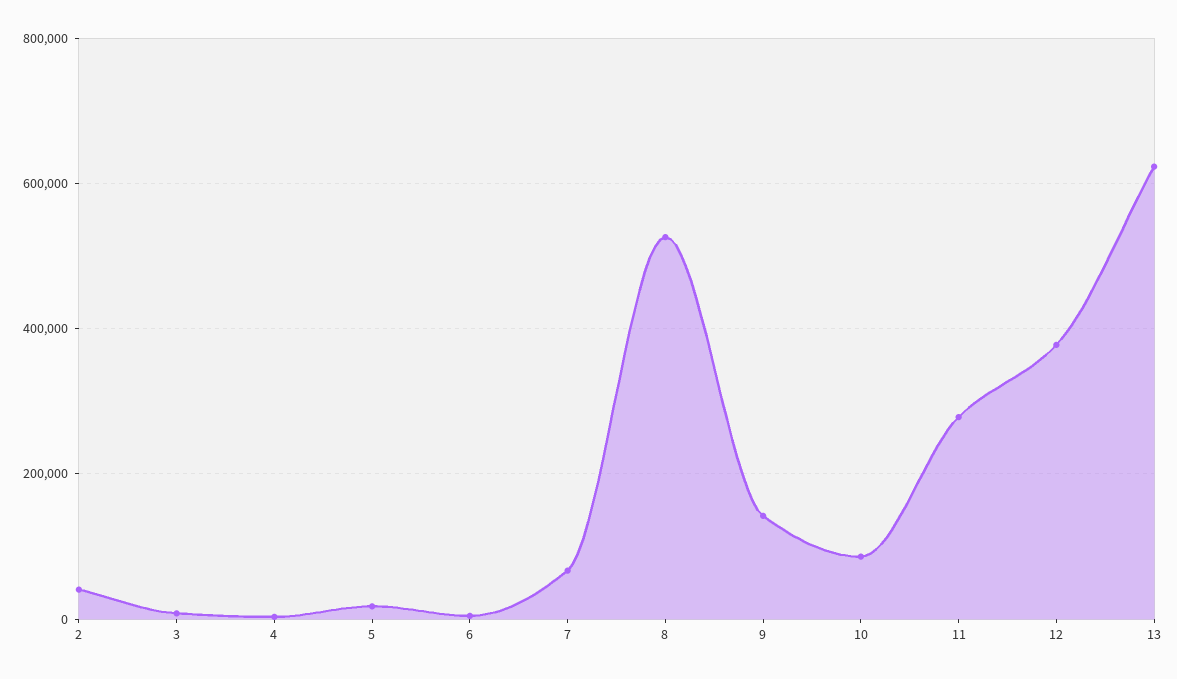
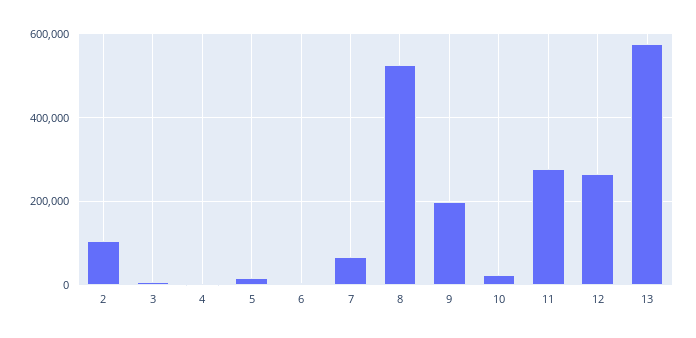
  {
-   "2": 40000,
+   "2": 100000,
    "3": 0,
    "4": 0,
    "5": 20000,
    "6": 0,
    "7": 60000,
    "8": 520000,
-   "9": 140000,
+   "9": 200000,
-   "10": 80000,
+   "10": 20000,
    "11": 280000,
-   "12": 380000,
+   "12": 260000,
-   "13": 620000
+   "13": 580000
  }

